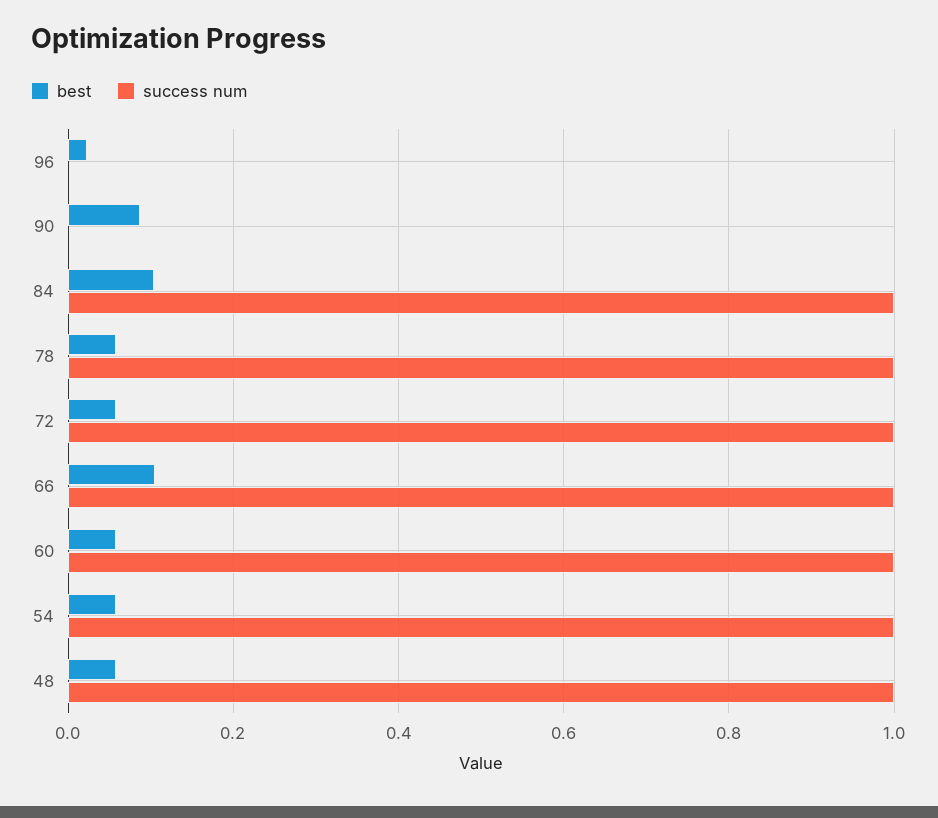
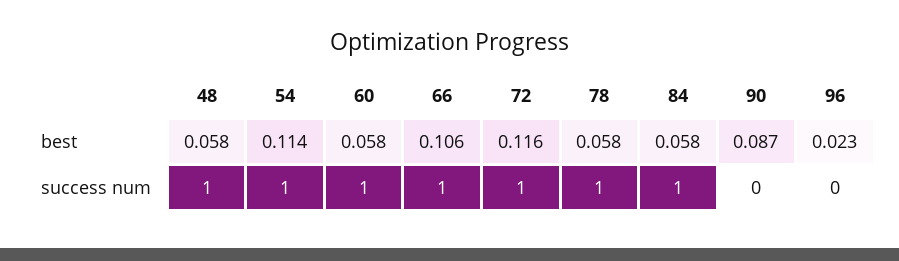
  {
    "best": {
      "96": 0.023,
      "90": 0.087,
-     "84": 0.1,
+     "84": 0.058,
      "78": 0.058,
-     "72": 0.06,
+     "72": 0.116,
      "66": 0.106,
      "60": 0.058,
-     "54": 0.06,
+     "54": 0.114,
      "48": 0.058
    },
    "success num": {
      "96": 0,
      "90": 0,
      "84": 1,
      "78": 1,
      "72": 1,
      "66": 1,
      "60": 1,
      "54": 1,
      "48": 1
    }
  }

